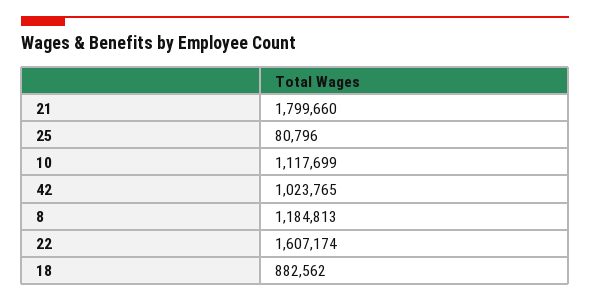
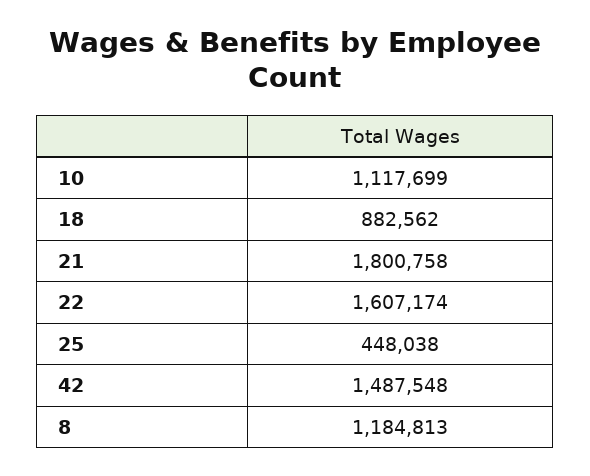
  {
-   "21": 1799660,
+   "21": 1800758,
-   "25": 80796,
+   "25": 448038,
    "10": 1117699,
-   "42": 1023765,
+   "42": 1487548,
    "8": 1184813,
    "22": 1607174,
    "18": 882562
  }

